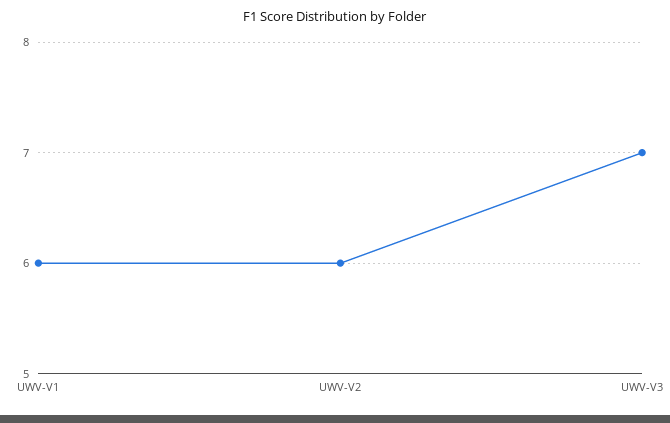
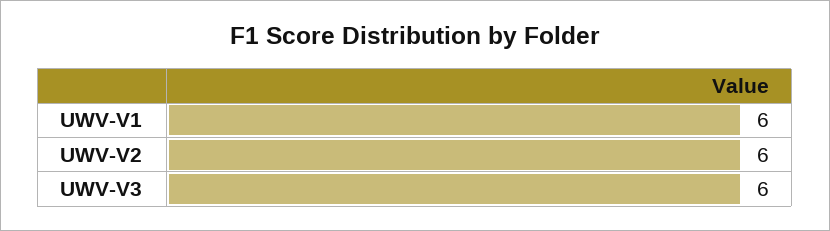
  {
    "UWV-V1": 6,
    "UWV-V2": 6,
-   "UWV-V3": 7
+   "UWV-V3": 6
  }

